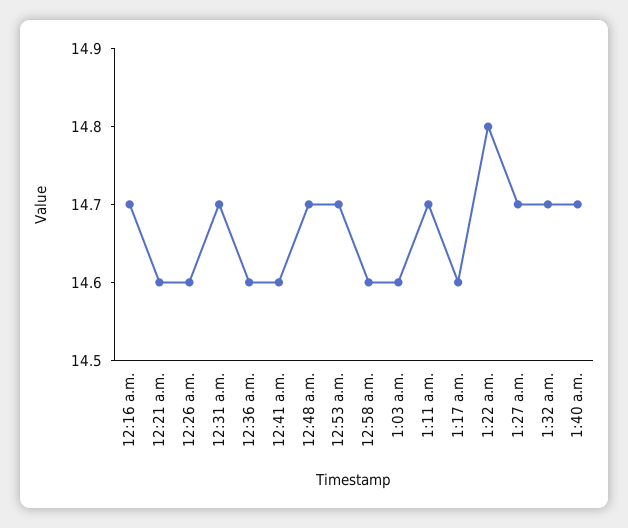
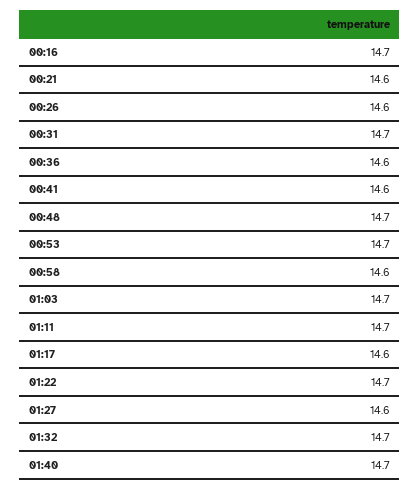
  {
    "12:16 a.m.": 14.7,
    "12:21 a.m.": 14.6,
    "12:26 a.m.": 14.6,
    "12:31 a.m.": 14.7,
    "12:36 a.m.": 14.6,
    "12:41 a.m.": 14.6,
    "12:48 a.m.": 14.7,
    "12:53 a.m.": 14.7,
    "12:58 a.m.": 14.6,
-   "1:03 a.m.": 14.6,
+   "1:03 a.m.": 14.7,
    "1:11 a.m.": 14.7,
    "1:17 a.m.": 14.6,
-   "1:22 a.m.": 14.8,
+   "1:22 a.m.": 14.7,
-   "1:27 a.m.": 14.7,
+   "1:27 a.m.": 14.6,
    "1:32 a.m.": 14.7,
    "1:40 a.m.": 14.7
  }

